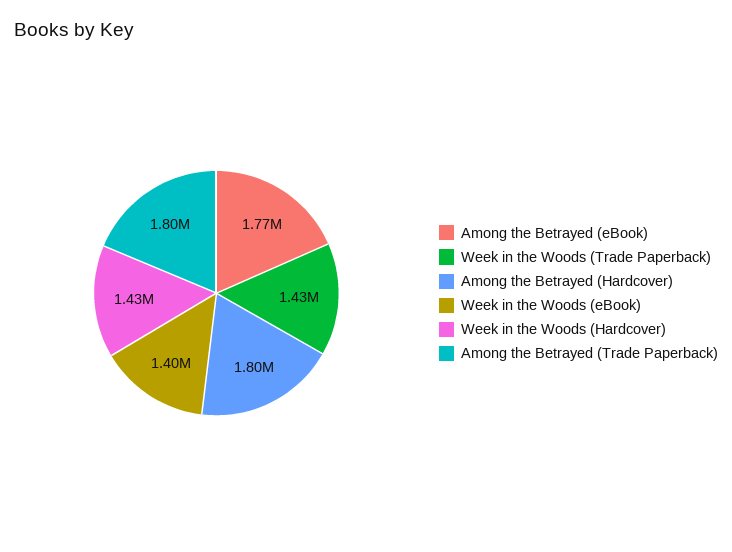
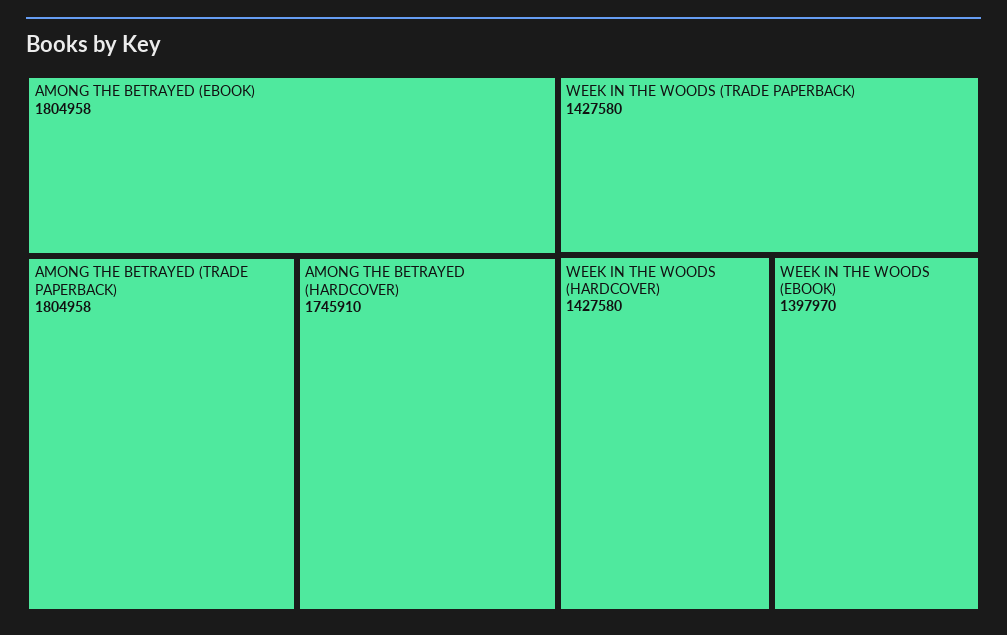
  {
-   "Among the Betrayed (eBook)": 1770000,
+   "Among the Betrayed (eBook)": 1804958,
    "Week in the Woods (Trade Paperback)": 1427580,
-   "Among the Betrayed (Hardcover)": 1800000,
+   "Among the Betrayed (Hardcover)": 1745910,
    "Week in the Woods (eBook)": 1397970,
    "Week in the Woods (Hardcover)": 1427580,
    "Among the Betrayed (Trade Paperback)": 1804958
  }

